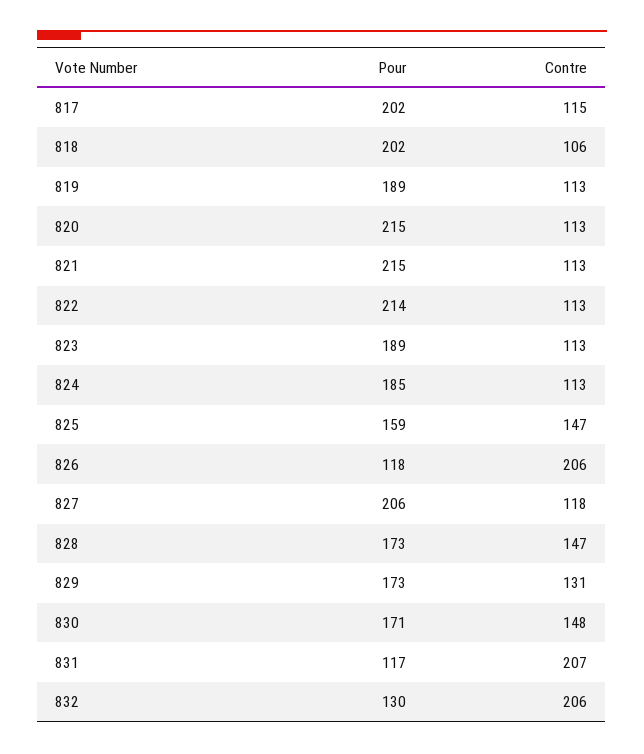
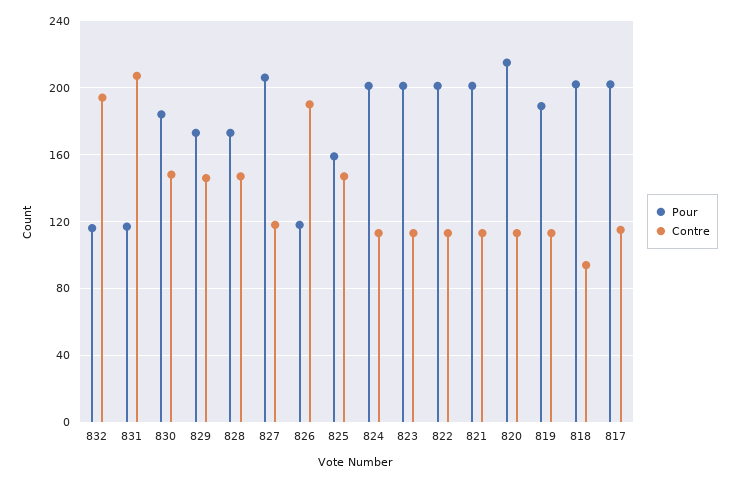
  {
    "Pour": {
      "817": 202,
      "818": 202,
      "819": 189,
      "820": 215,
-     "821": 215,
+     "821": 200,
-     "822": 214,
+     "822": 200,
-     "823": 189,
+     "823": 200,
-     "824": 185,
+     "824": 200,
      "825": 159,
      "826": 118,
      "827": 206,
      "828": 173,
      "829": 173,
-     "830": 171,
+     "830": 185,
      "831": 117,
-     "832": 130
+     "832": 115
    },
    "Contre": {
      "817": 115,
-     "818": 106,
+     "818": 95,
      "819": 113,
      "820": 113,
      "821": 113,
      "822": 113,
      "823": 113,
      "824": 113,
      "825": 147,
-     "826": 206,
+     "826": 190,
      "827": 118,
      "828": 147,
-     "829": 131,
+     "829": 145,
      "830": 148,
      "831": 207,
-     "832": 206
+     "832": 195
    }
  }

